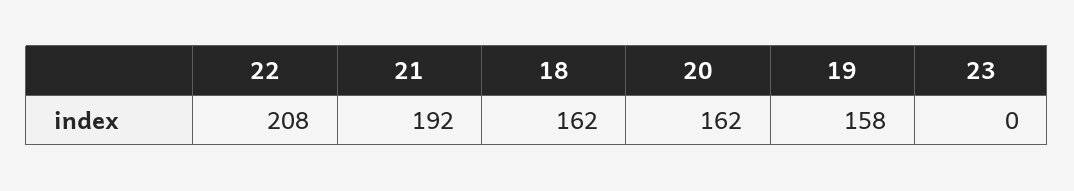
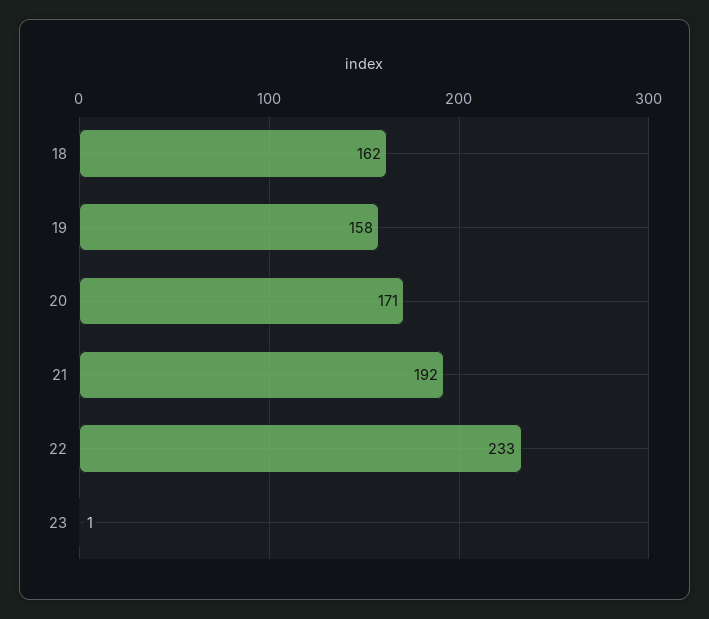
  {
-   "22": 208,
+   "22": 233,
    "21": 192,
    "18": 162,
-   "20": 162,
+   "20": 171,
    "19": 158,
-   "23": 0
+   "23": 1
  }

